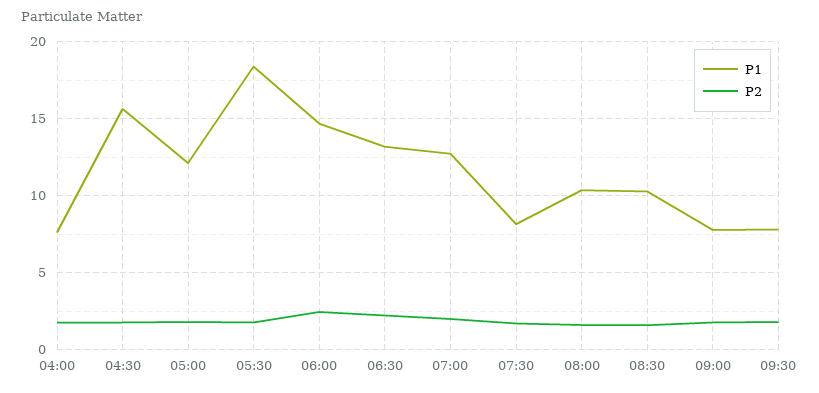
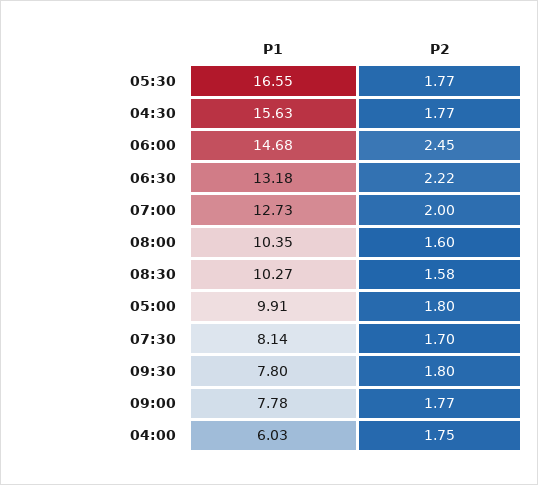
  {
    "P1": {
-     "04:00": 7.5,
+     "04:00": 6.03,
      "04:30": 15.63,
-     "05:00": 12,
+     "05:00": 9.91,
-     "05:30": 18.5,
+     "05:30": 16.55,
      "06:00": 14.68,
      "06:30": 13.18,
      "07:00": 12.73,
      "07:30": 8.14,
      "08:00": 10.35,
      "08:30": 10.27,
      "09:00": 7.78,
      "09:30": 7.8
    },
    "P2": {
      "04:00": 1.75,
      "04:30": 1.77,
      "05:00": 1.8,
      "05:30": 1.77,
      "06:00": 2.45,
      "06:30": 2.22,
      "07:00": 2,
      "07:30": 1.7,
      "08:00": 1.6,
      "08:30": 1.58,
      "09:00": 1.77,
      "09:30": 1.8
    }
  }

